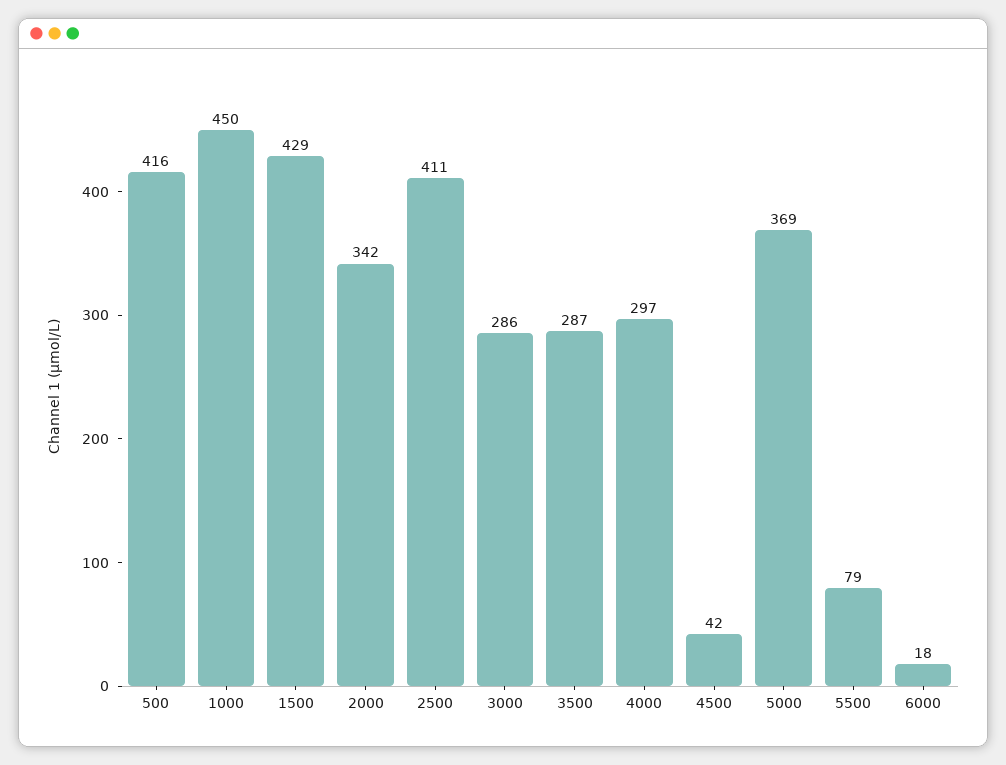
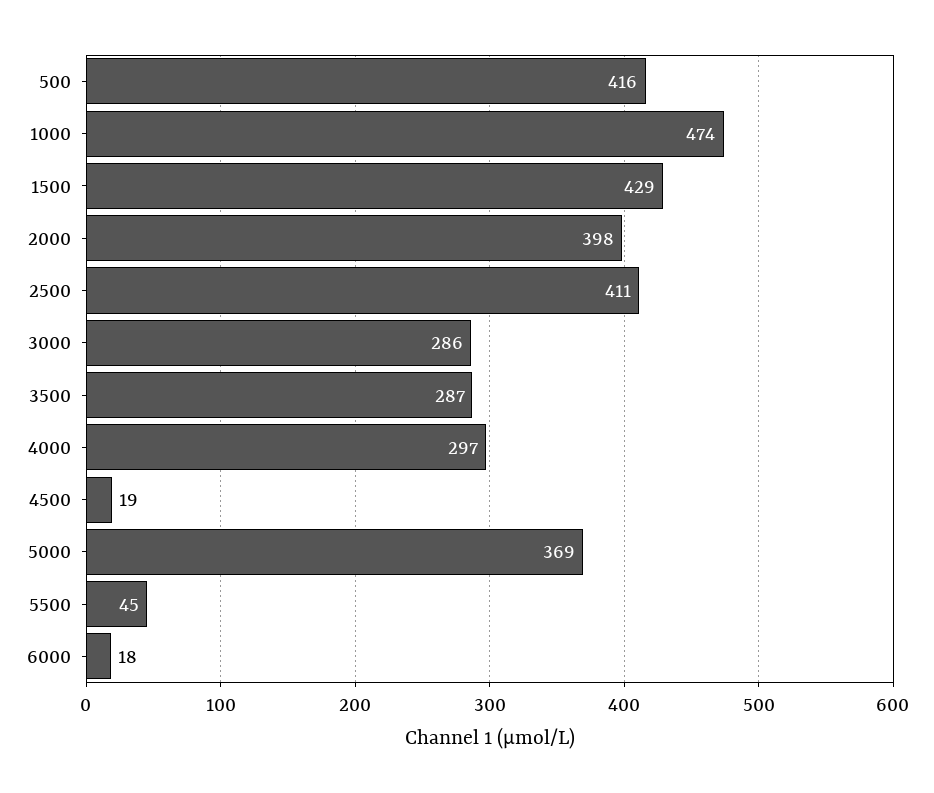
  {
    "500": 416,
-   "1000": 450,
+   "1000": 474,
    "1500": 429,
-   "2000": 342,
+   "2000": 398,
    "2500": 411,
    "3000": 286,
    "3500": 287,
    "4000": 297,
-   "4500": 42,
+   "4500": 19,
    "5000": 369,
-   "5500": 79,
+   "5500": 45,
    "6000": 18
  }

